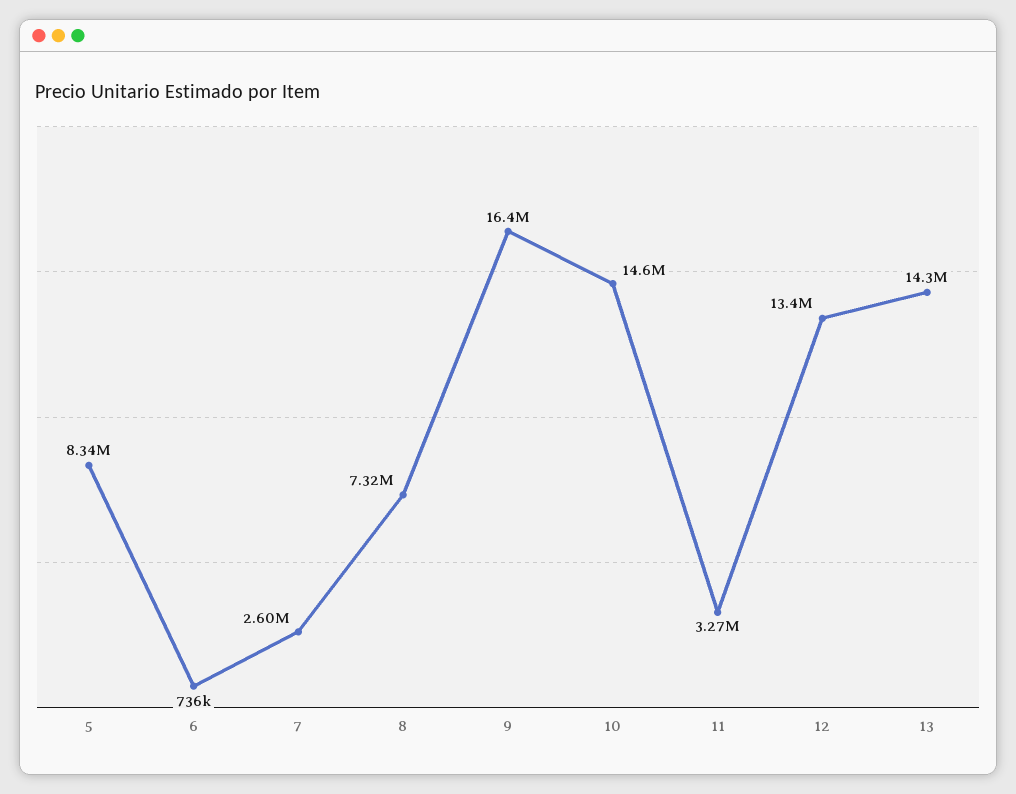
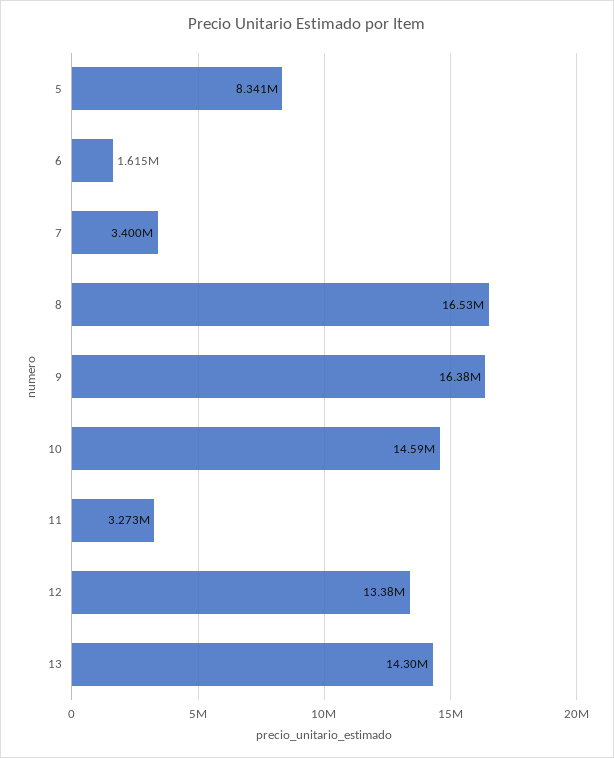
  {
    "5": 8341000,
-   "6": 736000,
+   "6": 1615000,
-   "7": 2600000,
+   "7": 3400000,
-   "8": 7320000,
+   "8": 16530000,
    "9": 16380000,
    "10": 14590000,
    "11": 3273000,
    "12": 13380000,
    "13": 14300000
  }

